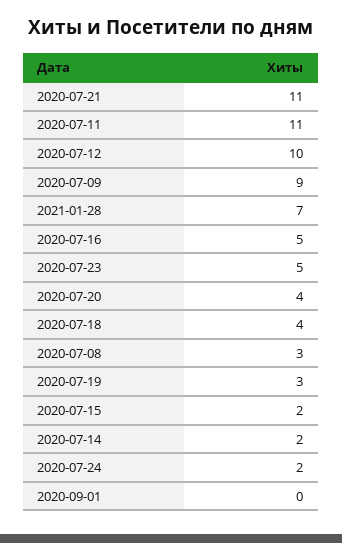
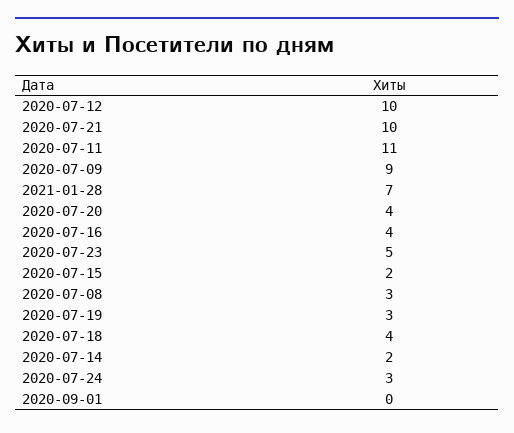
  {
-   "2020-07-21": 11,
+   "2020-07-21": 10,
    "2020-07-11": 11,
    "2020-07-12": 10,
    "2020-07-09": 9,
    "2021-01-28": 7,
-   "2020-07-16": 5,
+   "2020-07-16": 4,
    "2020-07-23": 5,
    "2020-07-20": 4,
    "2020-07-18": 4,
    "2020-07-08": 3,
    "2020-07-19": 3,
    "2020-07-15": 2,
    "2020-07-14": 2,
-   "2020-07-24": 2,
+   "2020-07-24": 3,
    "2020-09-01": 0
  }

